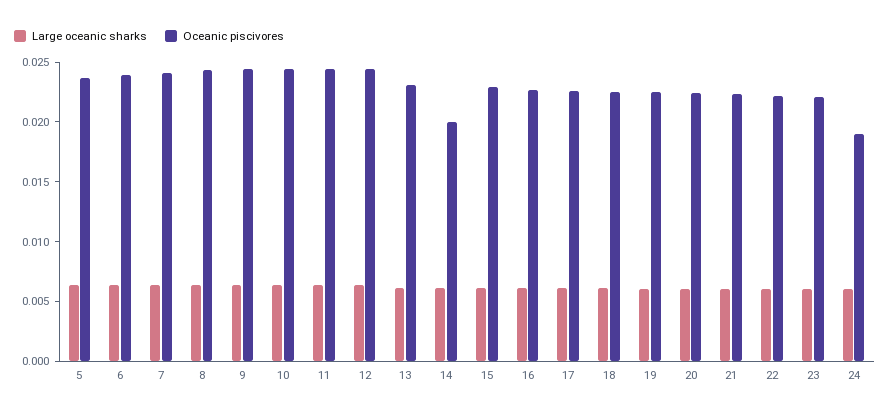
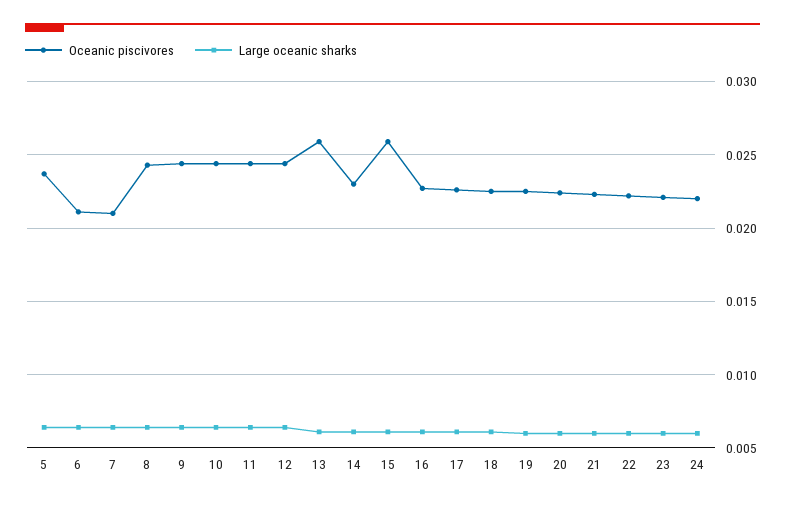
  {
    "Large oceanic sharks": {
      "5": 0.0065,
      "6": 0.0065,
      "7": 0.0065,
      "8": 0.0065,
      "9": 0.0065,
      "10": 0.0065,
      "11": 0.0065,
      "12": 0.0065,
      "13": 0.006,
      "14": 0.006,
      "15": 0.006,
      "16": 0.006,
      "17": 0.006,
      "18": 0.006,
      "19": 0.006,
      "20": 0.006,
      "21": 0.006,
      "22": 0.006,
      "23": 0.006,
      "24": 0.006
    },
    "Oceanic piscivores": {
      "5": 0.0235,
-     "6": 0.024,
+     "6": 0.021,
-     "7": 0.024,
+     "7": 0.021,
      "8": 0.0245,
      "9": 0.0245,
      "10": 0.0245,
      "11": 0.0245,
      "12": 0.0245,
-     "13": 0.023,
+     "13": 0.026,
-     "14": 0.02,
+     "14": 0.023,
-     "15": 0.023,
+     "15": 0.026,
      "16": 0.0225,
      "17": 0.0225,
      "18": 0.0225,
      "19": 0.0225,
      "20": 0.0225,
      "21": 0.0225,
      "22": 0.022,
      "23": 0.022,
-     "24": 0.019
+     "24": 0.022
    }
  }

